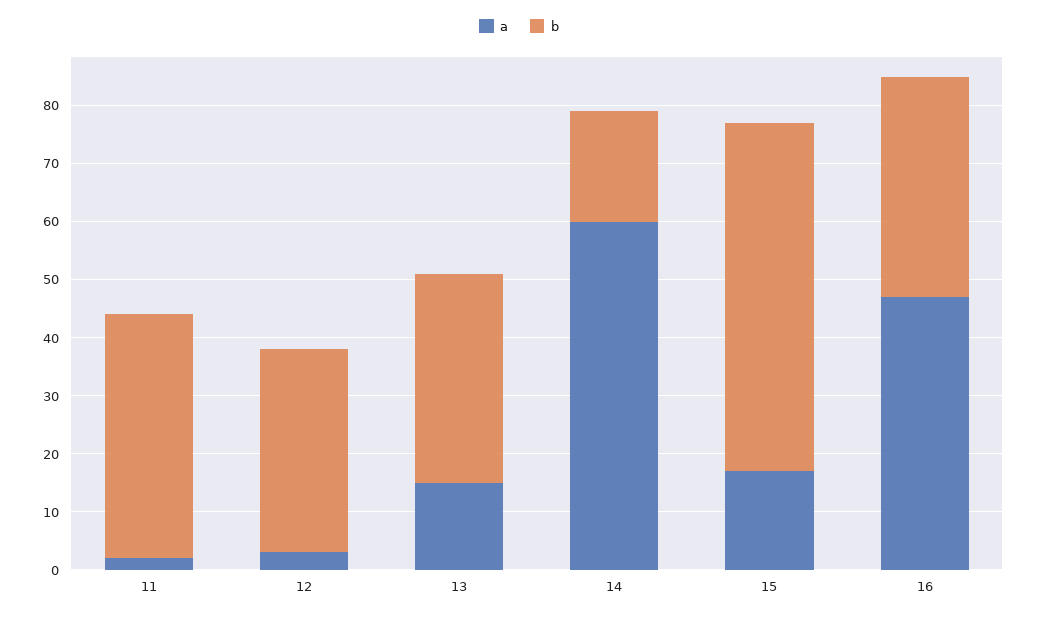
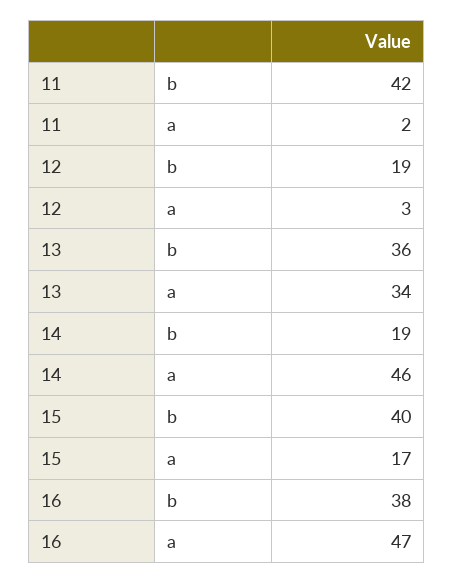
  {
    "a": {
      "11": 2,
      "12": 3,
-     "13": 15,
+     "13": 34,
-     "14": 60,
+     "14": 46,
      "15": 17,
      "16": 47
    },
    "b": {
      "11": 42,
-     "12": 35,
+     "12": 19,
      "13": 36,
      "14": 19,
-     "15": 60,
+     "15": 40,
      "16": 38
    }
  }

